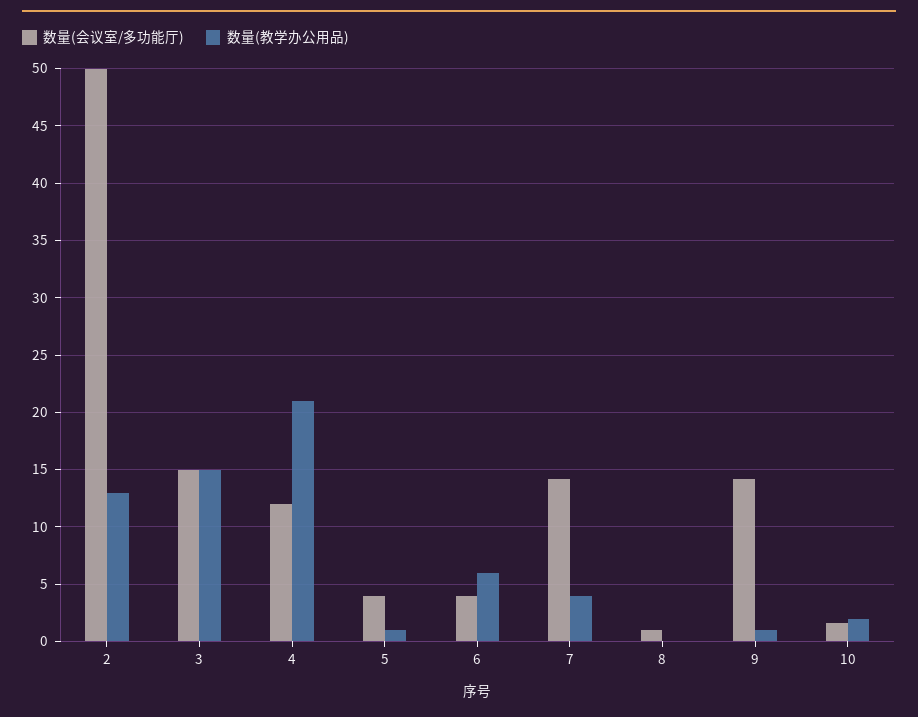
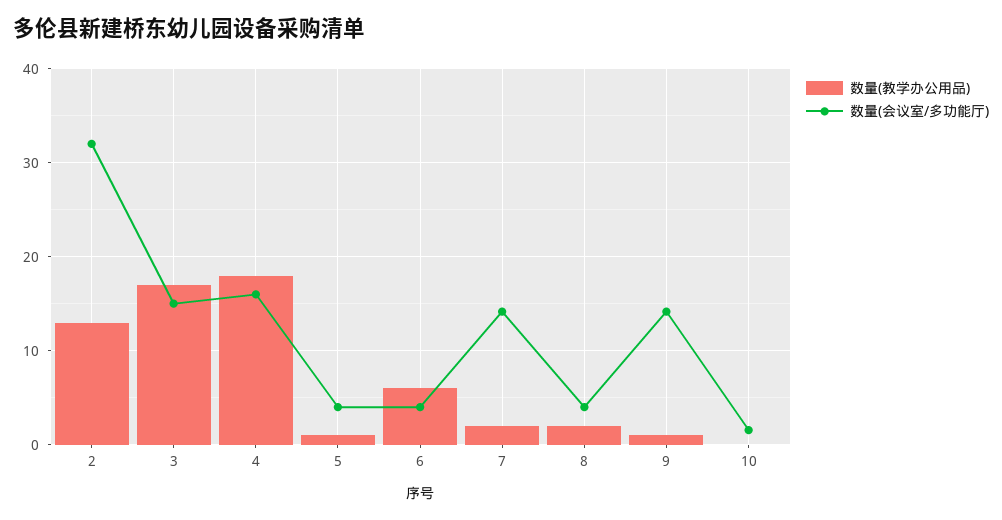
  {
    "数量(会议室/多功能厅)": {
-     "2": 50,
+     "2": 32,
      "3": 15,
-     "4": 12,
+     "4": 16,
      "5": 4,
      "6": 4,
      "7": 14,
-     "8": 1,
+     "8": 4,
      "9": 14,
      "10": 2
    },
    "数量(教学办公用品)": {
      "2": 13,
-     "3": 15,
+     "3": 17,
-     "4": 21,
+     "4": 18,
      "5": 1,
      "6": 6,
-     "7": 4,
+     "7": 2,
-     "8": 0,
+     "8": 2,
      "9": 1,
-     "10": 2
+     "10": 0
    }
  }

